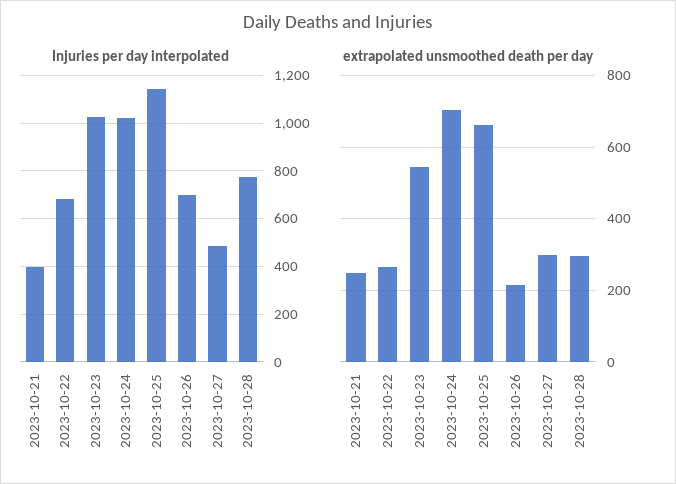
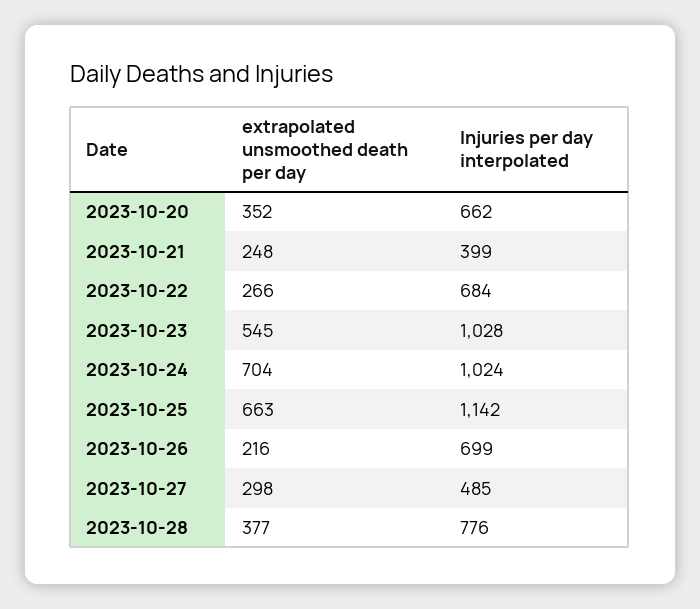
  {
    "Injuries per day interpolated": {
      "2023-10-21": 399,
      "2023-10-22": 684,
      "2023-10-23": 1028,
      "2023-10-24": 1024,
      "2023-10-25": 1142,
      "2023-10-26": 699,
      "2023-10-27": 485,
-     "2023-10-28": 776
+     "2023-10-28": 776,
+     "2023-10-20": 662
    },
    "extrapolated unsmoothed death per day": {
      "2023-10-21": 248,
      "2023-10-22": 266,
      "2023-10-23": 545,
      "2023-10-24": 704,
      "2023-10-25": 663,
      "2023-10-26": 216,
      "2023-10-27": 298,
-     "2023-10-28": 300
+     "2023-10-28": 377,
+     "2023-10-20": 352
    }
  }

